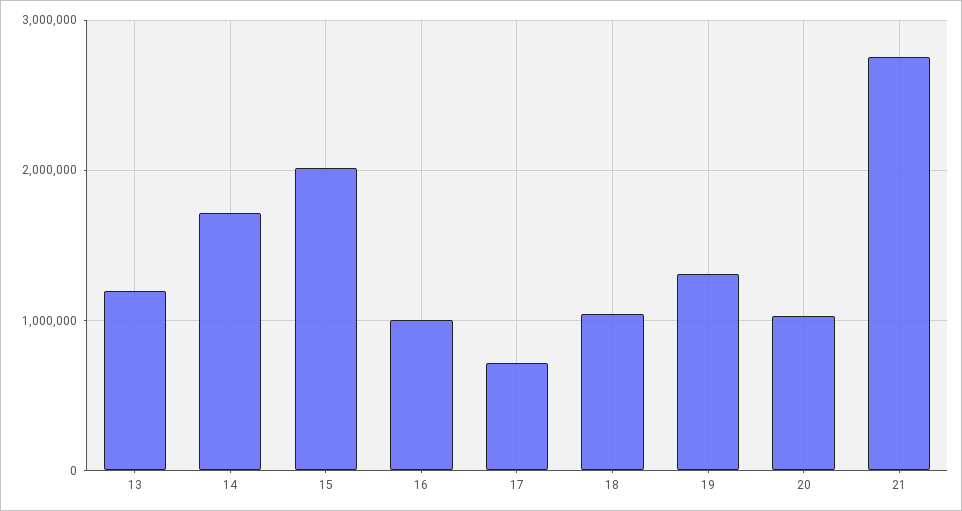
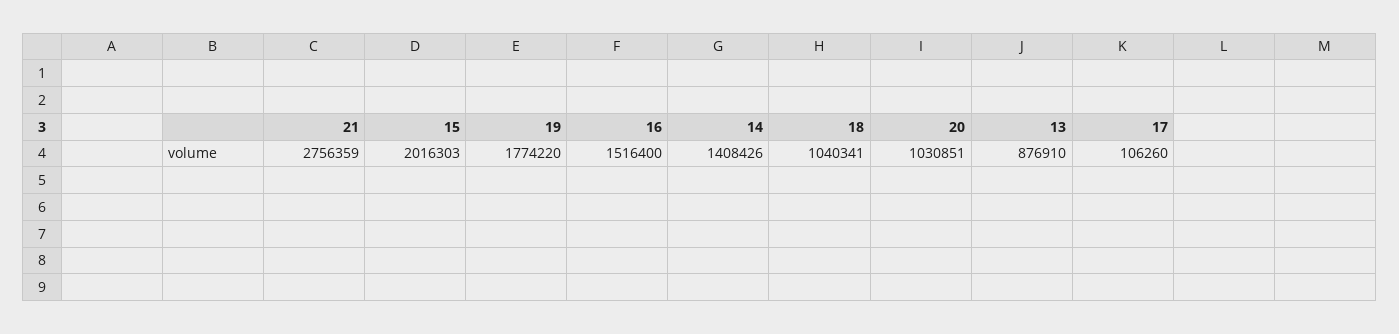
  {
-   "13": 1200000,
+   "13": 876910,
-   "14": 1700000,
+   "14": 1408426,
    "15": 2016303,
-   "16": 1000000,
+   "16": 1516400,
-   "17": 700000,
+   "17": 106260,
    "18": 1040341,
-   "19": 1300000,
+   "19": 1774220,
    "20": 1030851,
    "21": 2756359
  }

